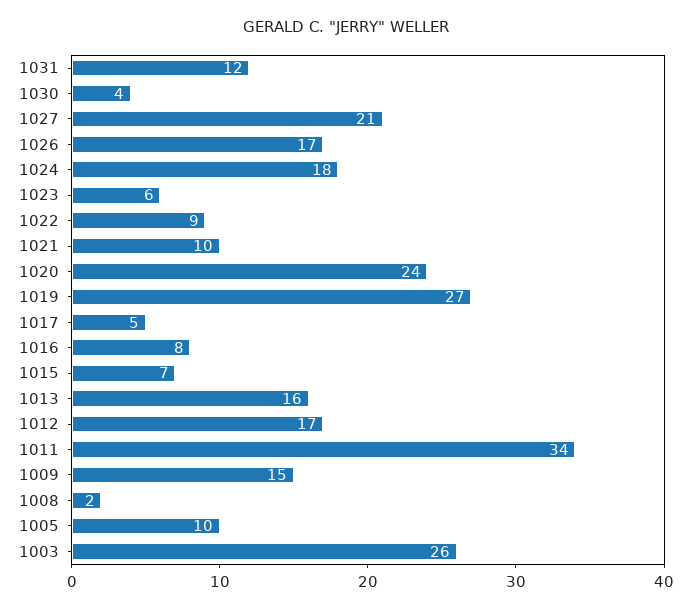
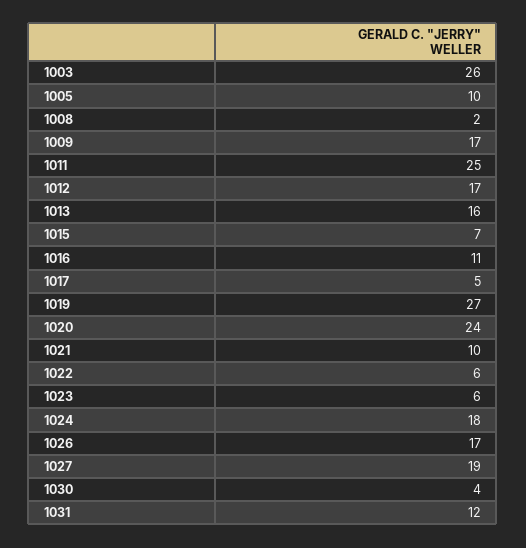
  {
    "1031": 12,
    "1030": 4,
-   "1027": 21,
+   "1027": 19,
    "1026": 17,
    "1024": 18,
    "1023": 6,
-   "1022": 9,
+   "1022": 6,
    "1021": 10,
    "1020": 24,
    "1019": 27,
    "1017": 5,
-   "1016": 8,
+   "1016": 11,
    "1015": 7,
    "1013": 16,
    "1012": 17,
-   "1011": 34,
+   "1011": 25,
-   "1009": 15,
+   "1009": 17,
    "1008": 2,
    "1005": 10,
    "1003": 26
  }

